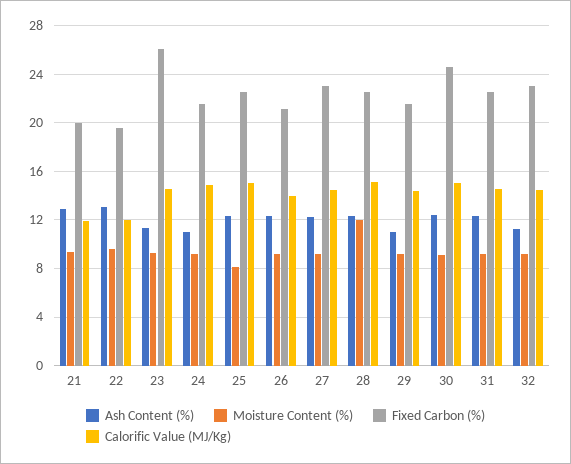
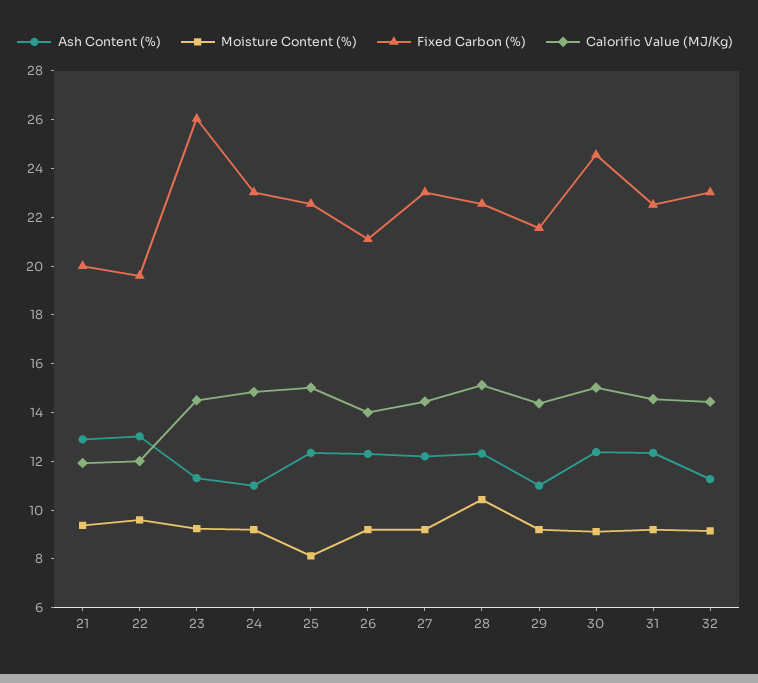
  {
    "Ash Content (%)": {
      "21": 13,
      "22": 13,
      "23": 11.5,
      "24": 11,
      "25": 12.5,
      "26": 12.5,
      "27": 12,
      "28": 12.5,
      "29": 11,
      "30": 12.5,
      "31": 12.5,
      "32": 11.5
    },
    "Moisture Content (%)": {
      "21": 9.5,
      "22": 9.5,
      "23": 9,
      "24": 9,
      "25": 8,
      "26": 9,
      "27": 9,
-     "28": 12,
+     "28": 10.5,
      "29": 9,
      "30": 9,
      "31": 9,
      "32": 9
    },
    "Fixed Carbon (%)": {
      "21": 20,
      "22": 19.5,
      "23": 26,
-     "24": 21.5,
+     "24": 23,
      "25": 22.5,
      "26": 21,
      "27": 23,
      "28": 22.5,
      "29": 21.5,
      "30": 24.5,
      "31": 22.5,
      "32": 23
    },
    "Calorific Value (MJ/Kg)": {
      "21": 12,
      "22": 12,
      "23": 14.5,
      "24": 15,
      "25": 15,
      "26": 14,
      "27": 14.5,
      "28": 15,
      "29": 14.5,
      "30": 15,
      "31": 14.5,
      "32": 14.5
    }
  }

